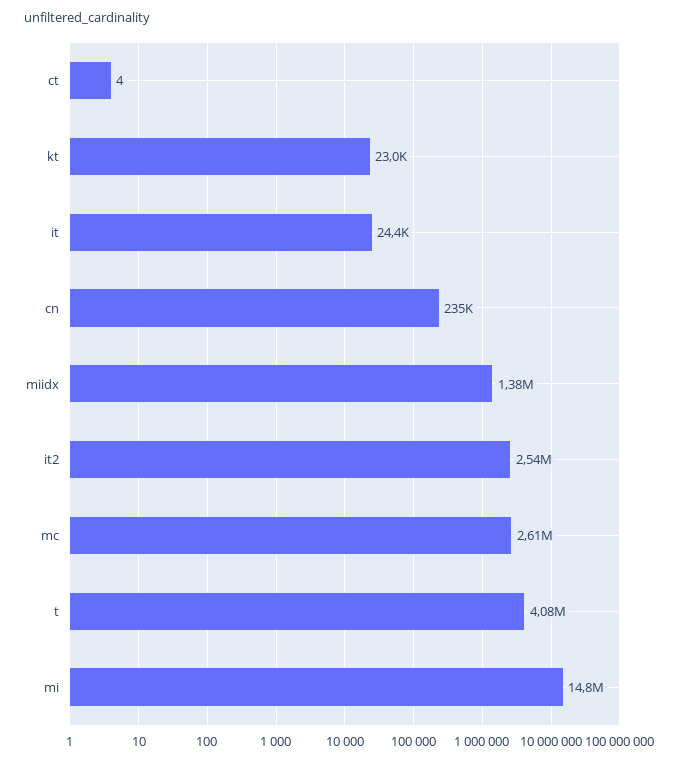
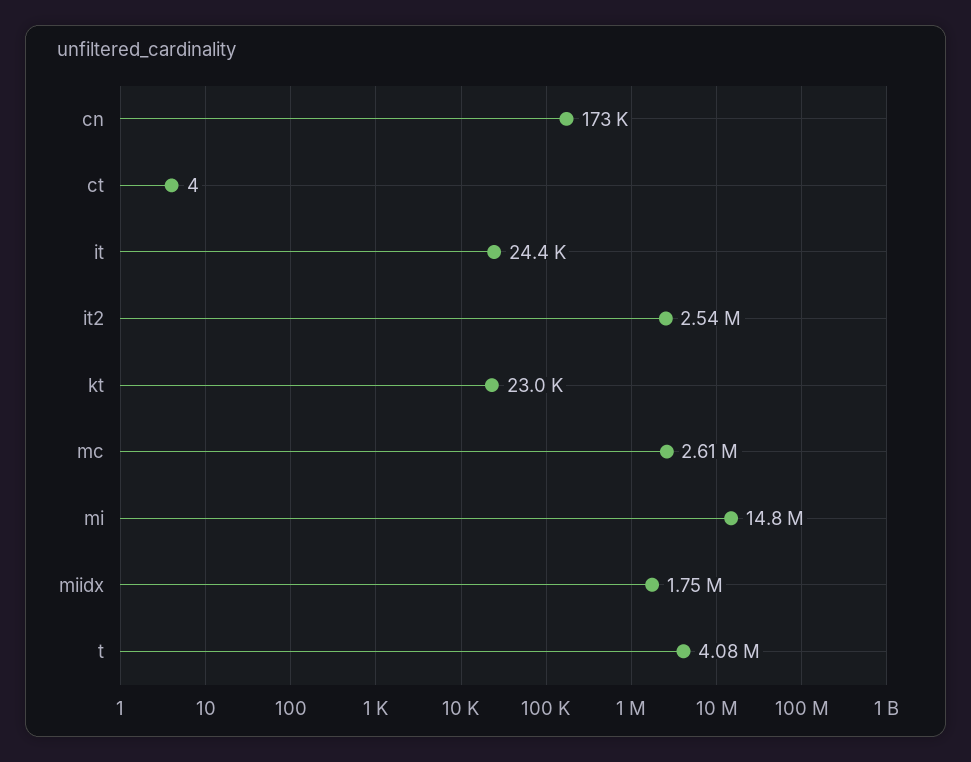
  {
    "ct": 4,
    "kt": 23000,
    "it": 24400,
-   "cn": 235000,
+   "cn": 173000,
-   "miidx": 1380000,
+   "miidx": 1750000,
    "it2": 2540000,
    "mc": 2610000,
    "t": 4080000,
    "mi": 14800000
  }

